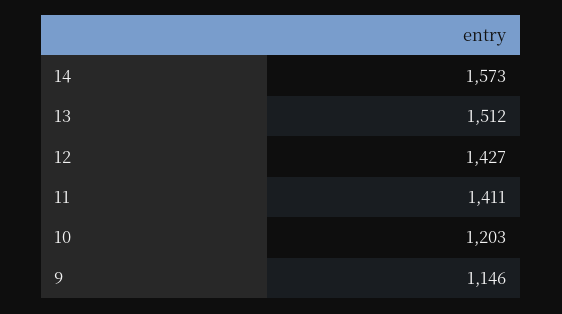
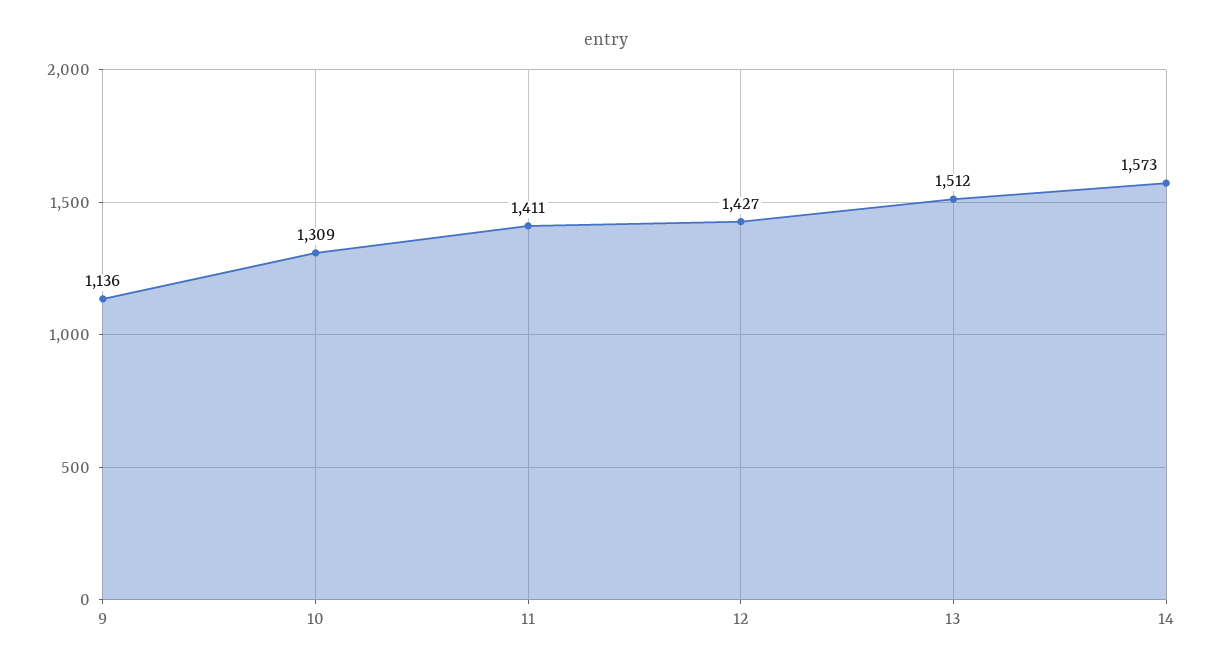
  {
    "14": 1573,
    "13": 1512,
    "12": 1427,
    "11": 1411,
-   "10": 1203,
+   "10": 1309,
-   "9": 1146
+   "9": 1136
  }

